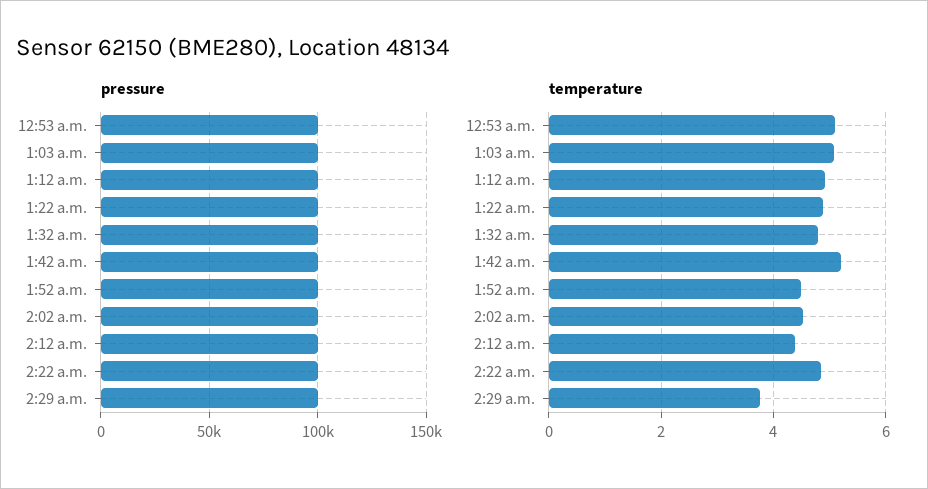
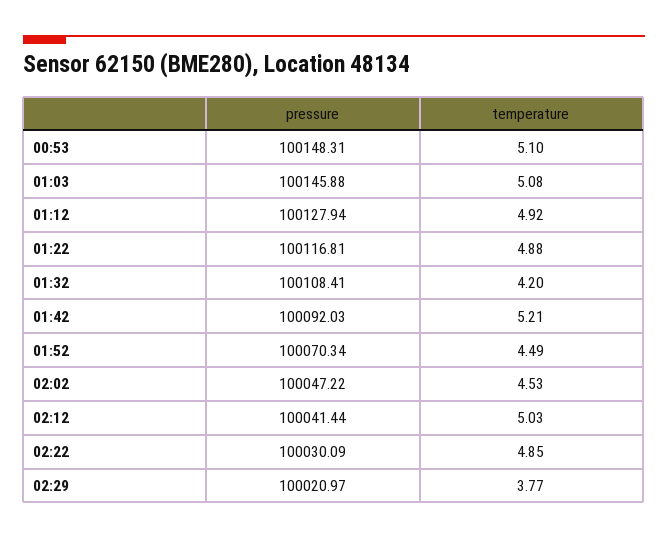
  {
    "pressure": {
      "12:53 a.m.": 100148.31,
      "1:03 a.m.": 100145.88,
      "1:12 a.m.": 100127.94,
      "1:22 a.m.": 100116.81,
      "1:32 a.m.": 100108.41,
      "1:42 a.m.": 100092.03,
      "1:52 a.m.": 100070.34,
      "2:02 a.m.": 100047.22,
      "2:12 a.m.": 100041.44,
      "2:22 a.m.": 100030.09,
      "2:29 a.m.": 100020.97
    },
    "temperature": {
      "12:53 a.m.": 5.1,
      "1:03 a.m.": 5.08,
      "1:12 a.m.": 4.92,
      "1:22 a.m.": 4.88,
-     "1:32 a.m.": 4.8,
+     "1:32 a.m.": 4.2,
      "1:42 a.m.": 5.21,
      "1:52 a.m.": 4.49,
      "2:02 a.m.": 4.53,
-     "2:12 a.m.": 4.4,
+     "2:12 a.m.": 5.03,
      "2:22 a.m.": 4.85,
      "2:29 a.m.": 3.77
    }
  }

